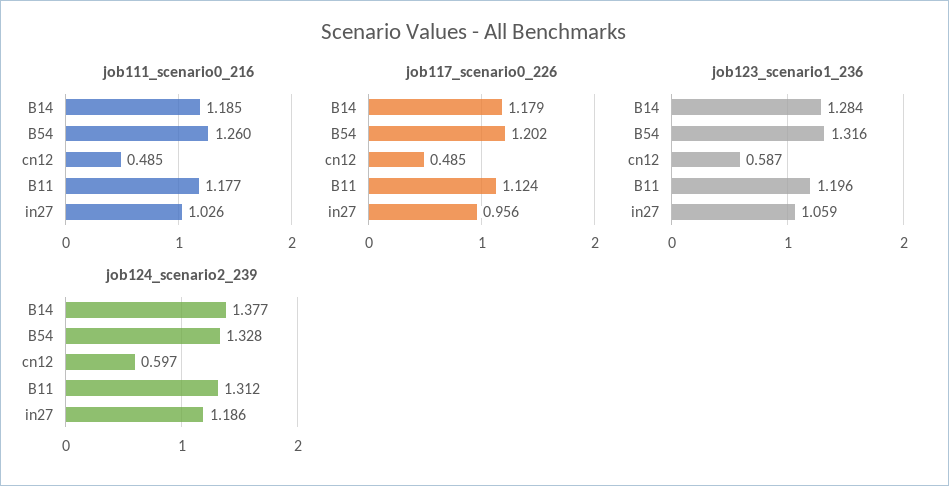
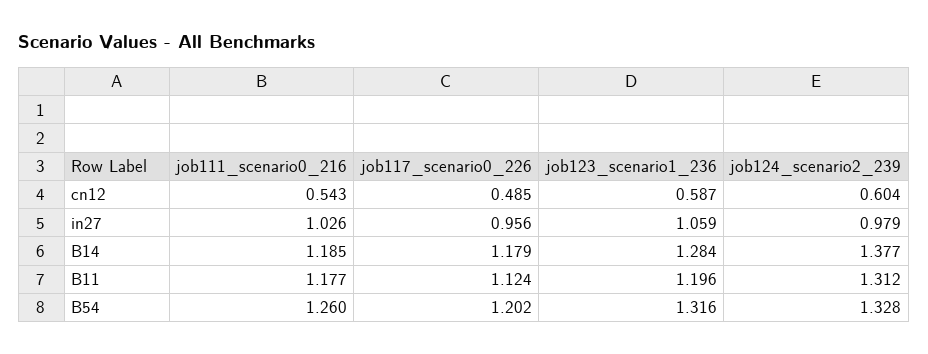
  {
    "job111_scenario0_216": {
      "B14": 1.185,
      "B54": 1.26,
-     "cn12": 0.485,
+     "cn12": 0.543,
      "B11": 1.177,
      "in27": 1.026
    },
    "job117_scenario0_226": {
      "B14": 1.179,
      "B54": 1.202,
      "cn12": 0.485,
      "B11": 1.124,
      "in27": 0.956
    },
    "job123_scenario1_236": {
      "B14": 1.284,
      "B54": 1.316,
      "cn12": 0.587,
      "B11": 1.196,
      "in27": 1.059
    },
    "job124_scenario2_239": {
      "B14": 1.377,
      "B54": 1.328,
-     "cn12": 0.597,
+     "cn12": 0.604,
      "B11": 1.312,
-     "in27": 1.186
+     "in27": 0.979
    }
  }

